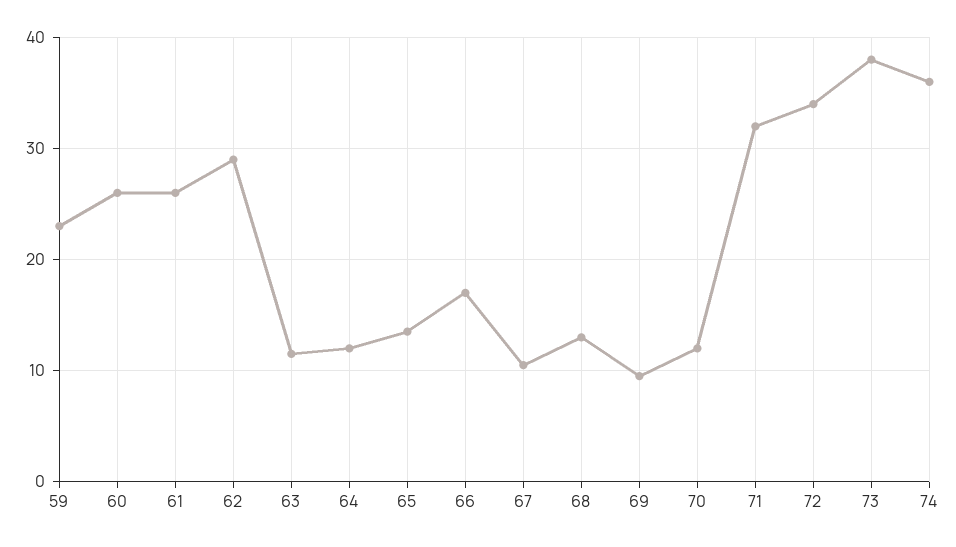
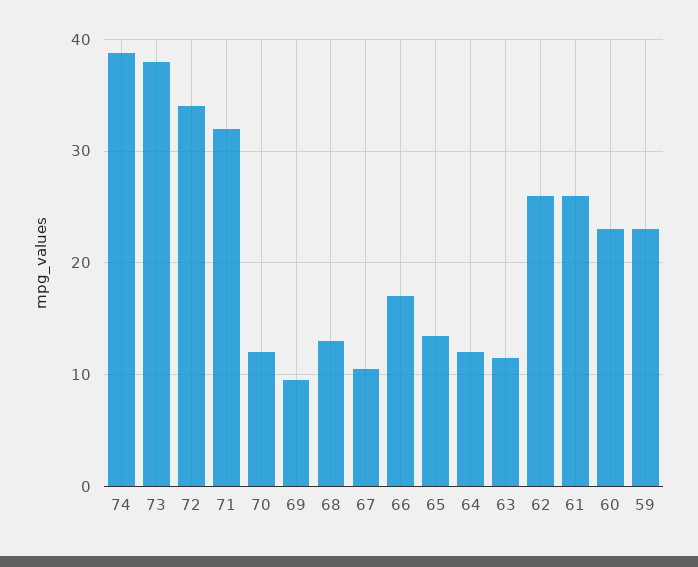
  {
    "59": 23,
-   "60": 26,
+   "60": 23,
    "61": 26,
-   "62": 29,
+   "62": 26,
    "63": 12,
    "64": 12,
    "65": 14,
    "66": 17,
    "67": 11,
    "68": 13,
    "69": 10,
    "70": 12,
    "71": 32,
    "72": 34,
    "73": 38,
-   "74": 36
+   "74": 39
  }

